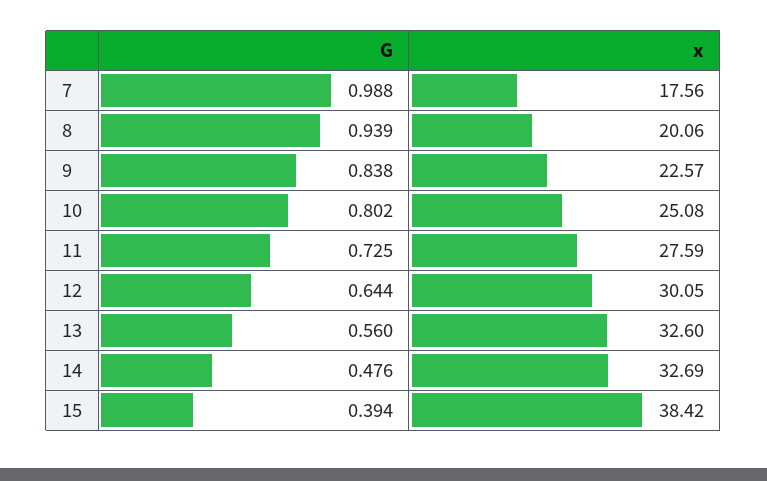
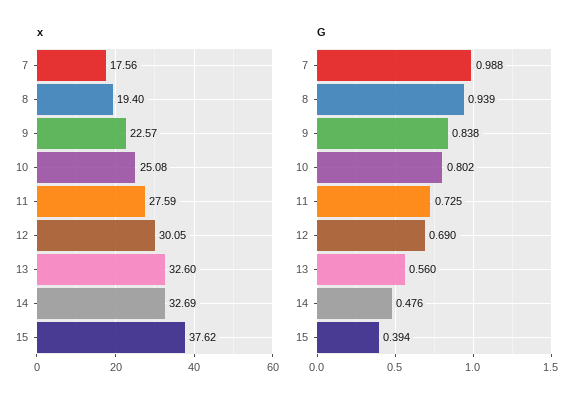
  {
    "G": {
      "7": 0.988,
      "8": 0.939,
      "9": 0.838,
      "10": 0.802,
      "11": 0.725,
-     "12": 0.644,
+     "12": 0.69,
      "13": 0.56,
      "14": 0.476,
      "15": 0.394
    },
    "x": {
      "7": 17.56,
-     "8": 20.06,
+     "8": 19.4,
      "9": 22.57,
      "10": 25.08,
      "11": 27.59,
      "12": 30.05,
      "13": 32.6,
      "14": 32.69,
-     "15": 38.42
+     "15": 37.62
    }
  }

